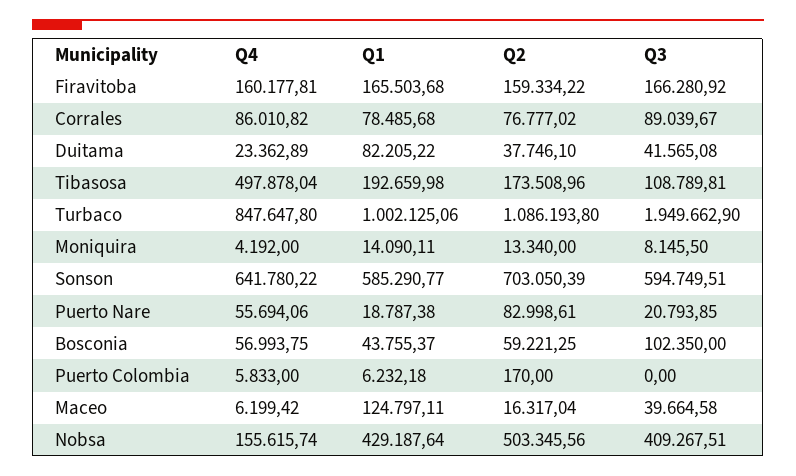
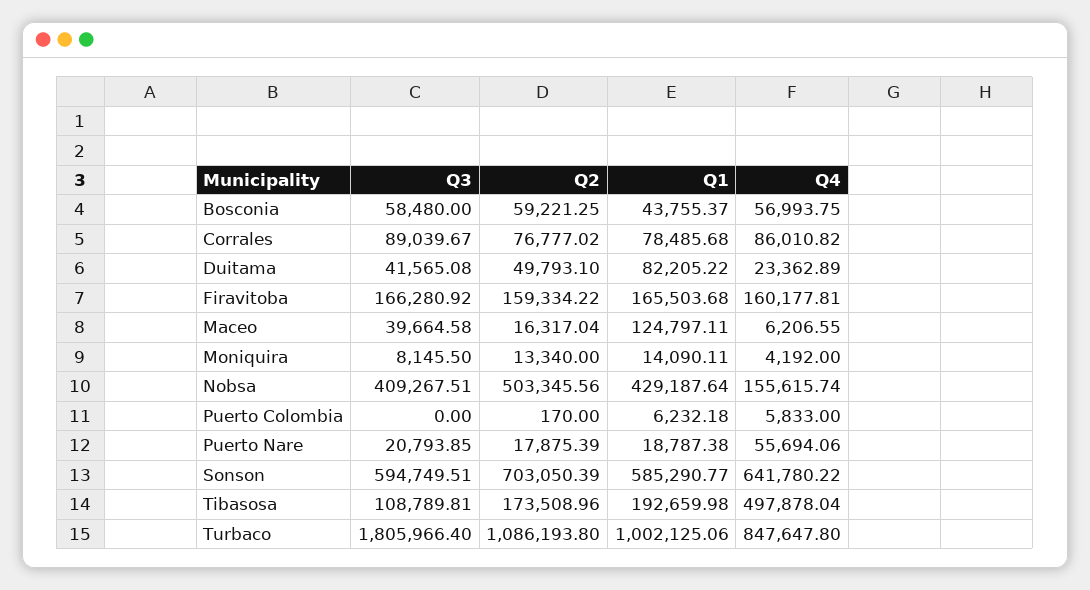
  {
    "Q4": {
      "Firavitoba": 160177.81,
      "Corrales": 86010.82,
      "Duitama": 23362.89,
      "Tibasosa": 497878.04,
      "Turbaco": 847647.8,
      "Moniquira": 4192,
      "Sonson": 641780.22,
      "Puerto Nare": 55694.06,
      "Bosconia": 56993.75,
      "Puerto Colombia": 5833,
-     "Maceo": 6199.42,
+     "Maceo": 6206.55,
      "Nobsa": 155615.74
    },
    "Q1": {
      "Firavitoba": 165503.68,
      "Corrales": 78485.68,
      "Duitama": 82205.22,
      "Tibasosa": 192659.98,
      "Turbaco": 1002125.06,
      "Moniquira": 14090.11,
      "Sonson": 585290.77,
      "Puerto Nare": 18787.38,
      "Bosconia": 43755.37,
      "Puerto Colombia": 6232.18,
      "Maceo": 124797.11,
      "Nobsa": 429187.64
    },
    "Q2": {
      "Firavitoba": 159334.22,
      "Corrales": 76777.02,
-     "Duitama": 37746.1,
+     "Duitama": 49793.1,
      "Tibasosa": 173508.96,
      "Turbaco": 1086193.8,
      "Moniquira": 13340,
      "Sonson": 703050.39,
-     "Puerto Nare": 82998.61,
+     "Puerto Nare": 17875.39,
      "Bosconia": 59221.25,
      "Puerto Colombia": 170,
      "Maceo": 16317.04,
      "Nobsa": 503345.56
    },
    "Q3": {
      "Firavitoba": 166280.92,
      "Corrales": 89039.67,
      "Duitama": 41565.08,
      "Tibasosa": 108789.81,
-     "Turbaco": 1949662.9,
+     "Turbaco": 1805966.4,
      "Moniquira": 8145.5,
      "Sonson": 594749.51,
      "Puerto Nare": 20793.85,
-     "Bosconia": 102350,
+     "Bosconia": 58480,
      "Puerto Colombia": 0,
      "Maceo": 39664.58,
      "Nobsa": 409267.51
    }
  }

